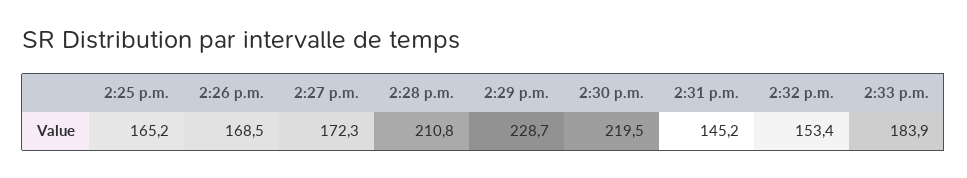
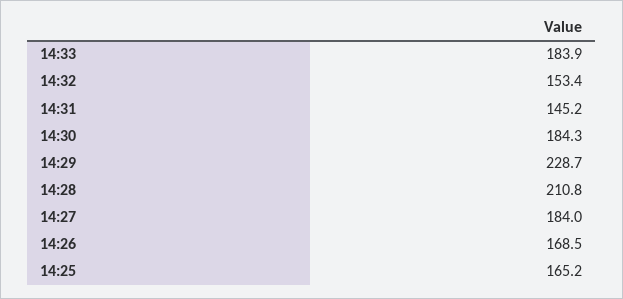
  {
    "2:25 p.m.": 165.2,
    "2:26 p.m.": 168.5,
-   "2:27 p.m.": 172.3,
+   "2:27 p.m.": 184,
    "2:28 p.m.": 210.8,
    "2:29 p.m.": 228.7,
-   "2:30 p.m.": 219.5,
+   "2:30 p.m.": 184.3,
    "2:31 p.m.": 145.2,
    "2:32 p.m.": 153.4,
    "2:33 p.m.": 183.9
  }

